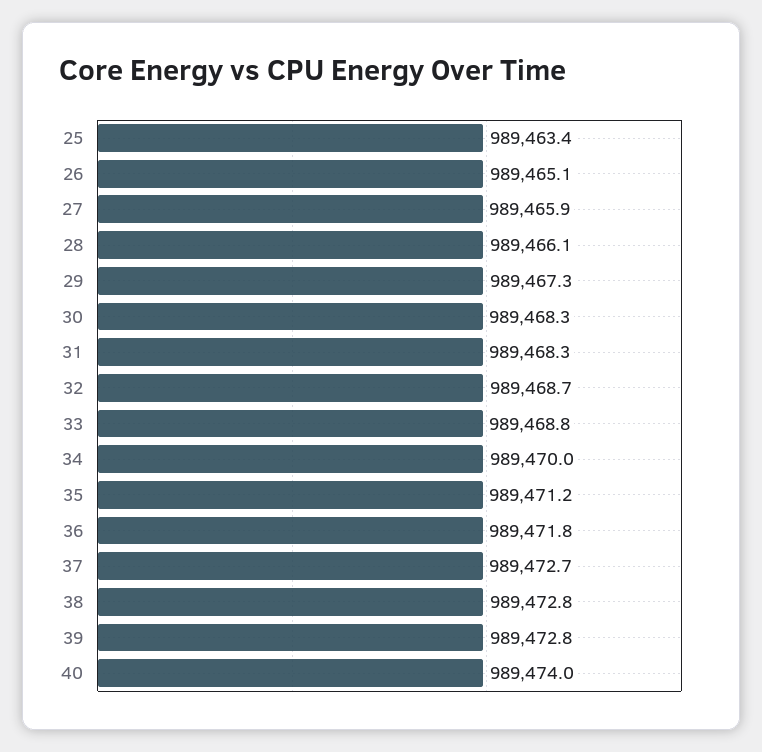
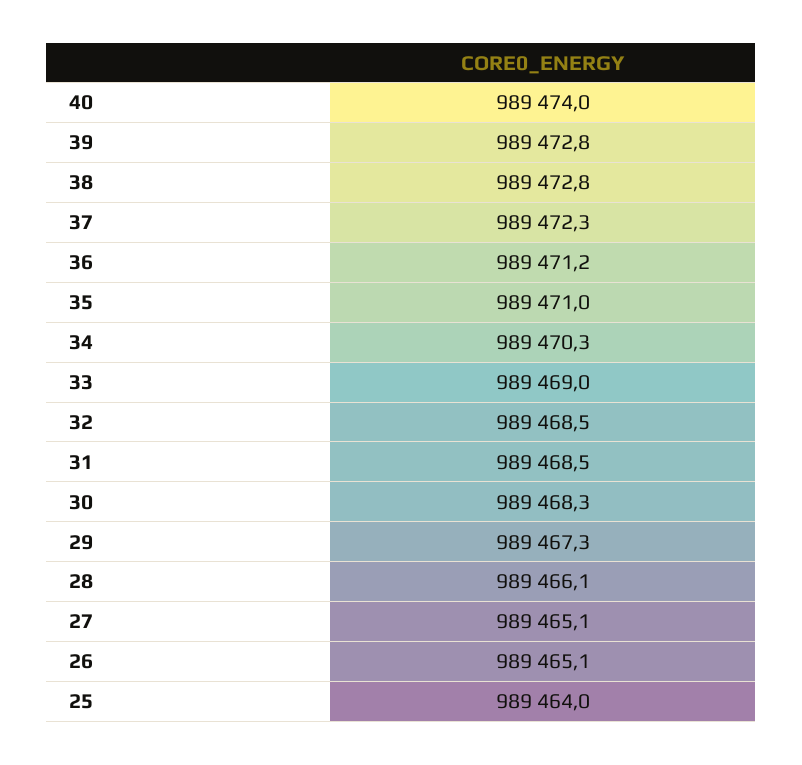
  {
-   "25": 989463.4,
+   "25": 989464,
    "26": 989465.1,
-   "27": 989465.9,
+   "27": 989465.1,
    "28": 989466.1,
    "29": 989467.3,
    "30": 989468.3,
-   "31": 989468.3,
+   "31": 989468.5,
-   "32": 989468.7,
+   "32": 989468.5,
-   "33": 989468.8,
+   "33": 989469,
-   "34": 989470,
+   "34": 989470.3,
-   "35": 989471.2,
+   "35": 989471,
-   "36": 989471.8,
+   "36": 989471.2,
-   "37": 989472.7,
+   "37": 989472.3,
    "38": 989472.8,
    "39": 989472.8,
    "40": 989474
  }

